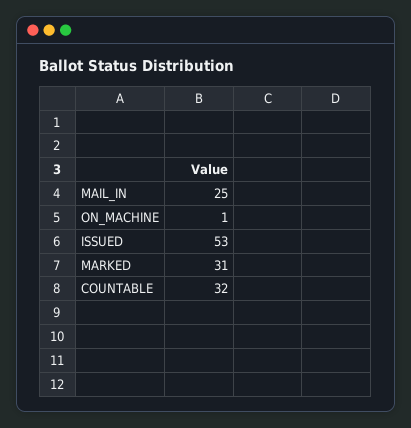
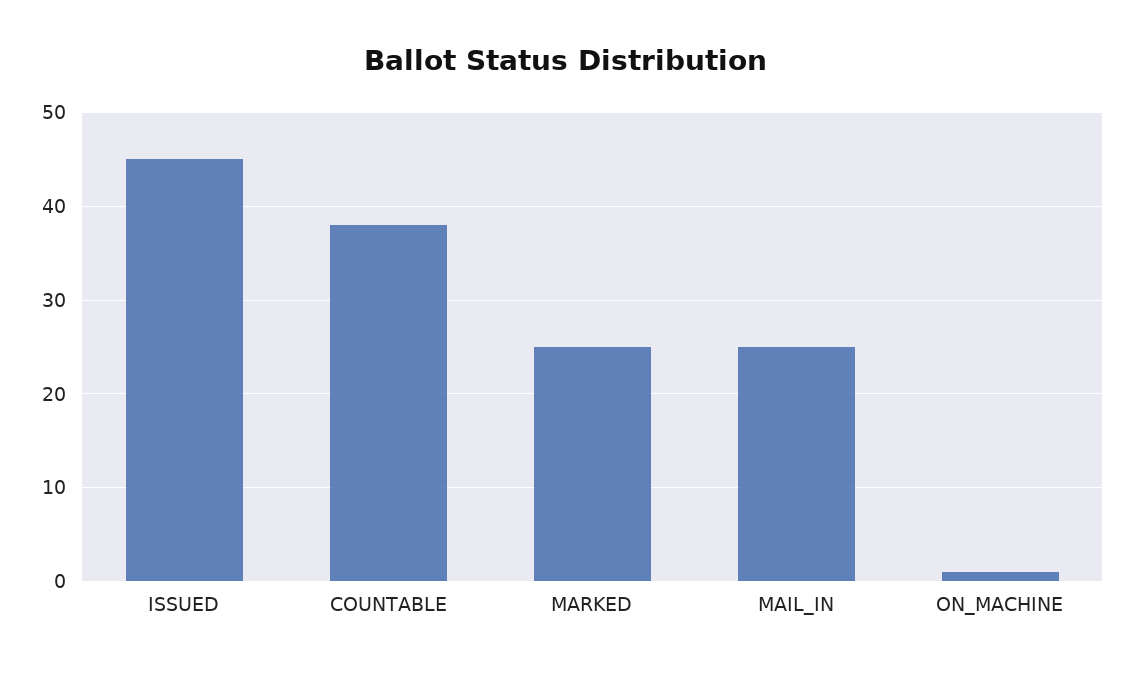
  {
    "MAIL_IN": 25,
    "ON_MACHINE": 1,
-   "ISSUED": 53,
+   "ISSUED": 45,
-   "MARKED": 31,
+   "MARKED": 25,
-   "COUNTABLE": 32
+   "COUNTABLE": 38
  }

